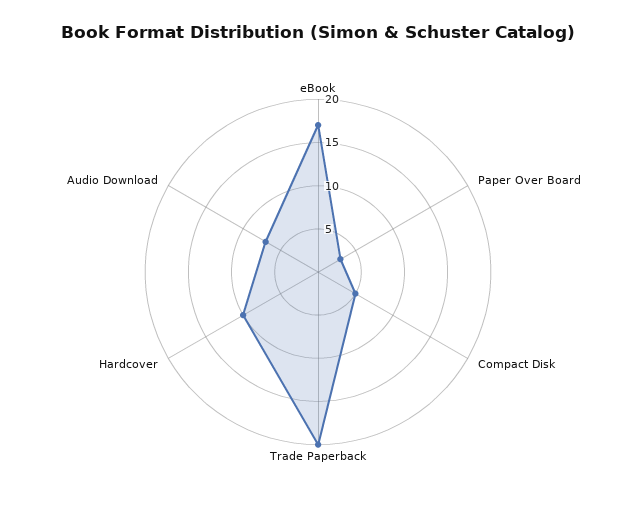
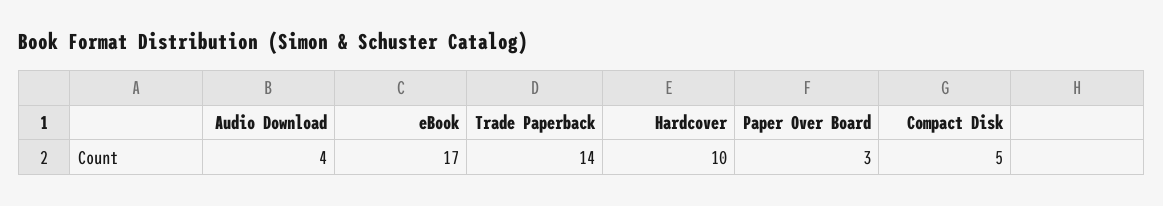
  {
    "eBook": 17,
    "Paper Over Board": 3,
    "Compact Disk": 5,
-   "Trade Paperback": 20,
+   "Trade Paperback": 14,
    "Hardcover": 10,
-   "Audio Download": 7
+   "Audio Download": 4
  }

